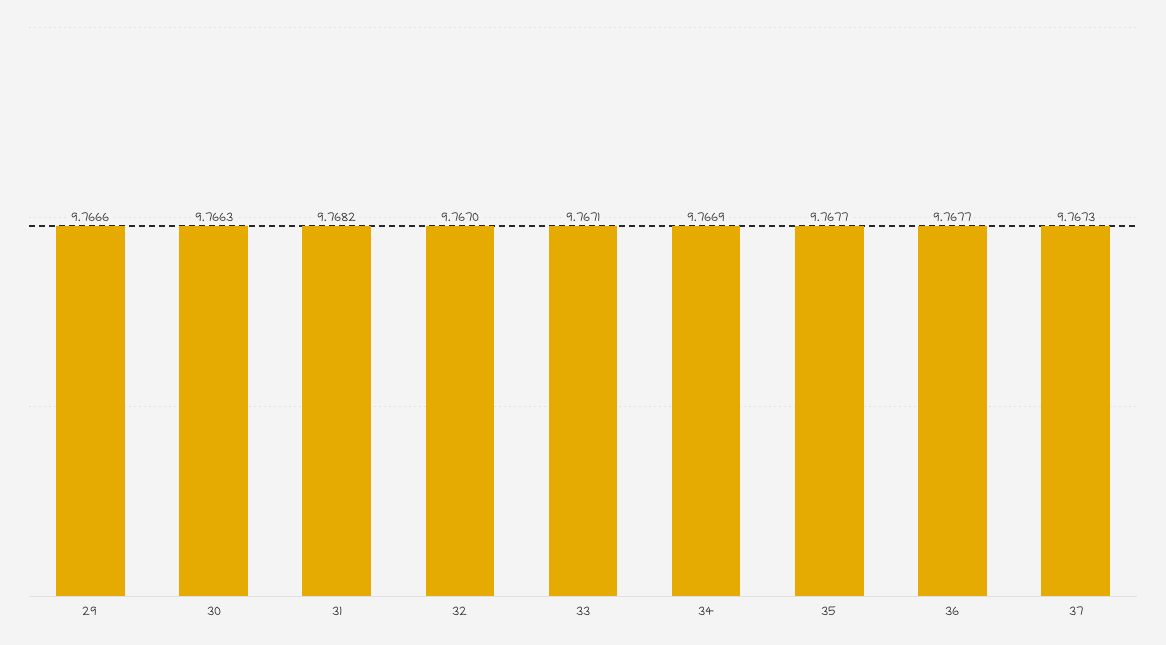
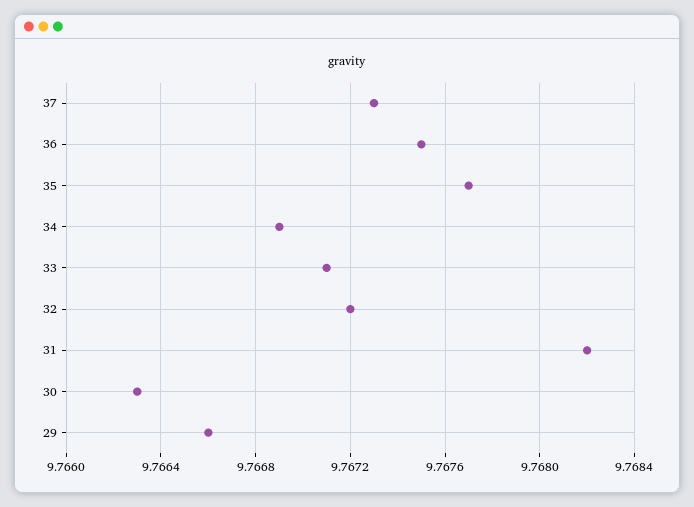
  {
    "29": 9.7666,
    "30": 9.7663,
    "31": 9.7682,
-   "32": 9.767,
+   "32": 9.7672,
    "33": 9.7671,
    "34": 9.7669,
    "35": 9.7677,
-   "36": 9.7677,
+   "36": 9.7675,
    "37": 9.7673
  }

